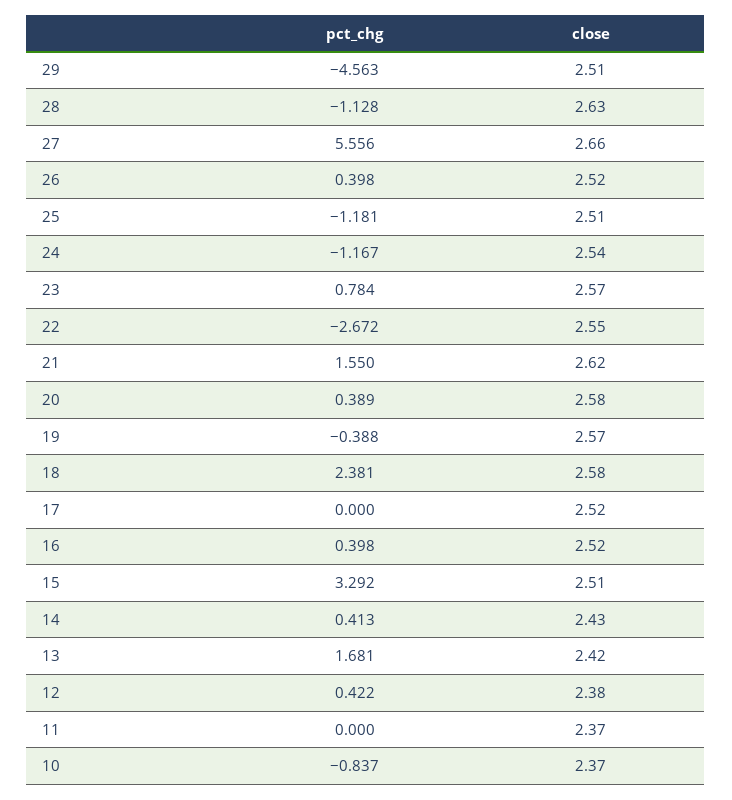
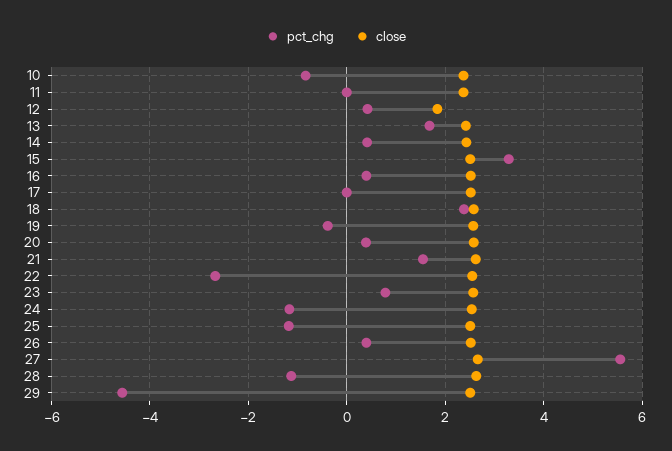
  {
    "pct_chg": {
      "29": -4.563,
      "28": -1.128,
      "27": 5.556,
      "26": 0.398,
      "25": -1.181,
      "24": -1.167,
      "23": 0.784,
      "22": -2.672,
      "21": 1.55,
      "20": 0.389,
      "19": -0.388,
      "18": 2.381,
      "17": 0,
      "16": 0.398,
      "15": 3.292,
      "14": 0.413,
      "13": 1.681,
      "12": 0.422,
      "11": 0,
      "10": -0.837
    },
    "close": {
      "29": 2.51,
      "28": 2.63,
      "27": 2.66,
      "26": 2.52,
      "25": 2.51,
      "24": 2.54,
      "23": 2.57,
      "22": 2.55,
      "21": 2.62,
      "20": 2.58,
      "19": 2.57,
      "18": 2.58,
      "17": 2.52,
      "16": 2.52,
      "15": 2.51,
      "14": 2.43,
      "13": 2.42,
-     "12": 2.38,
+     "12": 1.8,
      "11": 2.37,
      "10": 2.37
    }
  }

